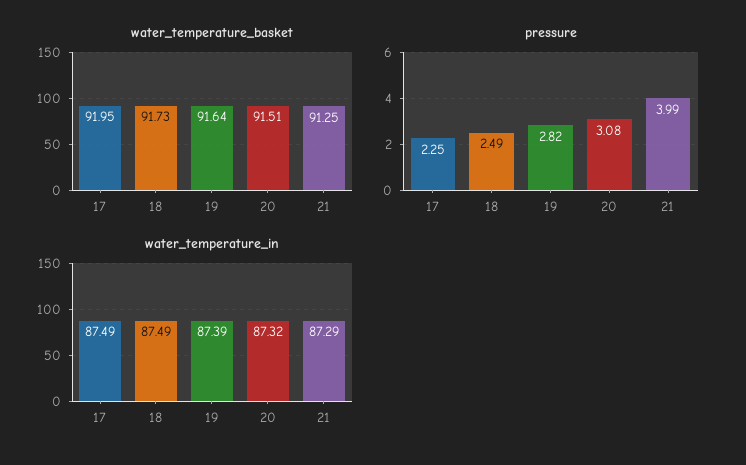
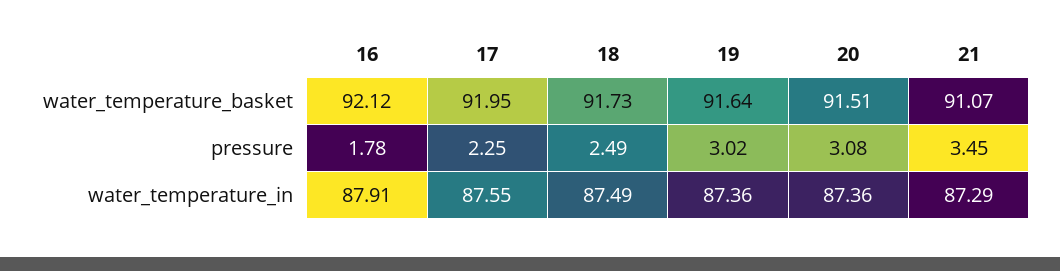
  {
    "water_temperature_basket": {
      "17": 91.95,
      "18": 91.73,
      "19": 91.64,
      "20": 91.51,
-     "21": 91.25
+     "21": 91.07,
+     "16": 92.12
    },
    "pressure": {
      "17": 2.25,
      "18": 2.49,
-     "19": 2.82,
+     "19": 3.02,
      "20": 3.08,
-     "21": 3.99
+     "21": 3.45,
+     "16": 1.78
    },
    "water_temperature_in": {
-     "17": 87.49,
+     "17": 87.55,
      "18": 87.49,
-     "19": 87.39,
+     "19": 87.36,
-     "20": 87.32,
+     "20": 87.36,
-     "21": 87.29
+     "21": 87.29,
+     "16": 87.91
    }
  }

